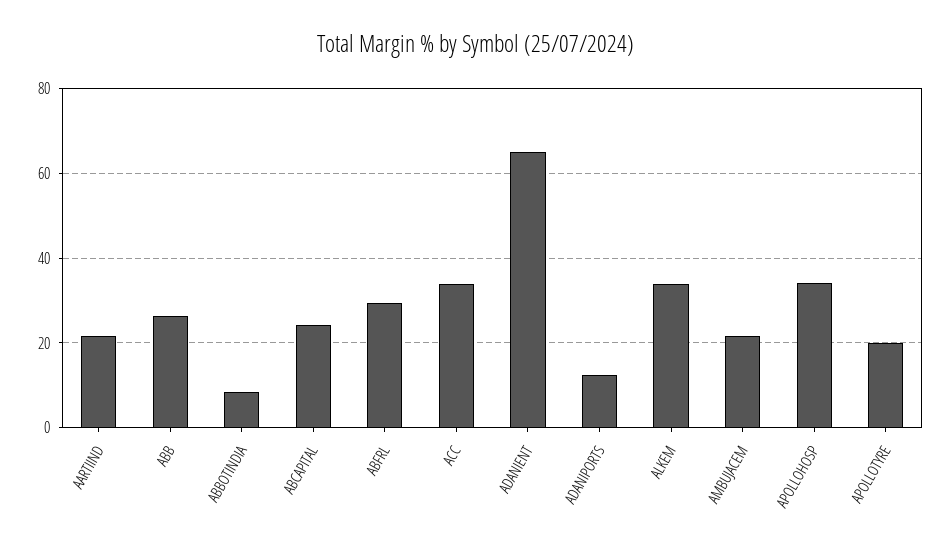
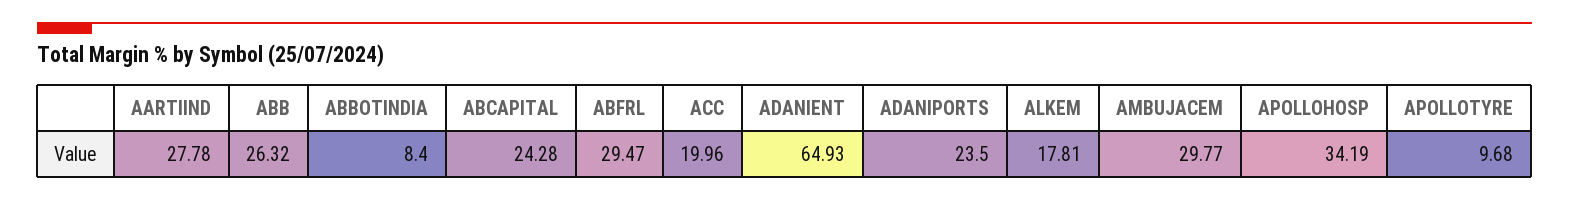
  {
-   "AARTIIND": 22,
+   "AARTIIND": 27.78,
    "ABB": 26.32,
    "ABBOTINDIA": 8.4,
    "ABCAPITAL": 24.28,
    "ABFRL": 29.47,
-   "ACC": 34,
+   "ACC": 19.96,
    "ADANIENT": 64.93,
-   "ADANIPORTS": 12,
+   "ADANIPORTS": 23.5,
-   "ALKEM": 34,
+   "ALKEM": 17.81,
-   "AMBUJACEM": 22,
+   "AMBUJACEM": 29.77,
    "APOLLOHOSP": 34.19,
-   "APOLLOTYRE": 20
+   "APOLLOTYRE": 9.68
  }

